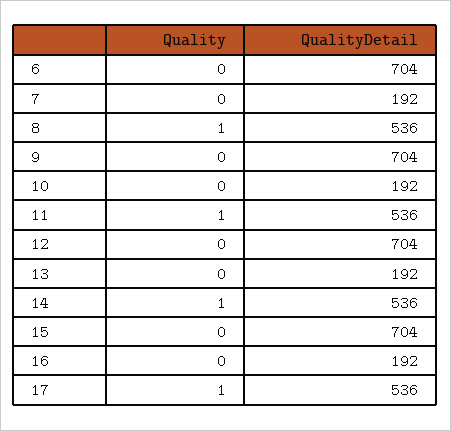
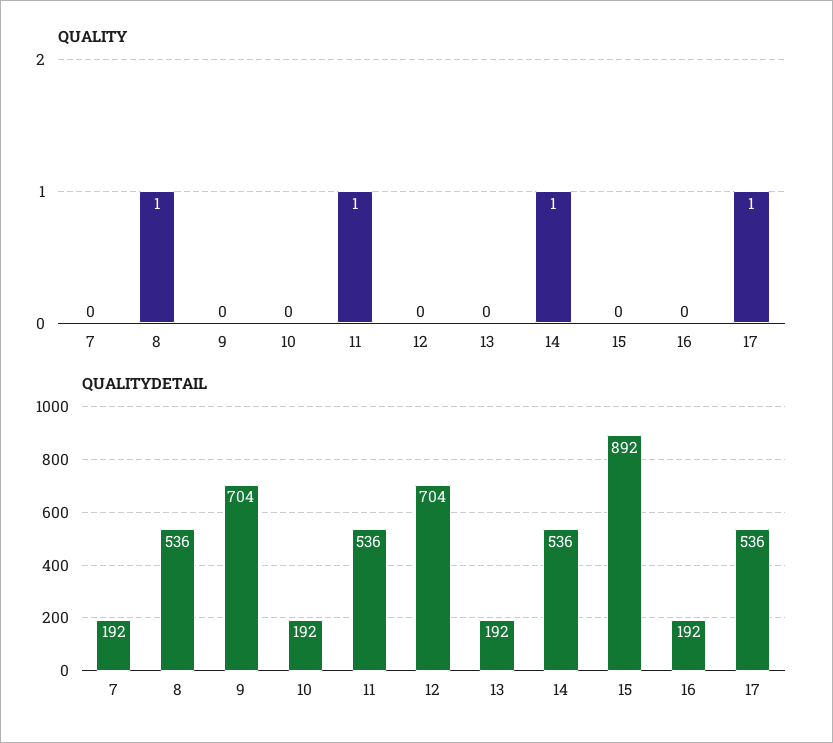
  {
    "Quality": {
-     "6": 0,
      "7": 0,
      "8": 1,
      "9": 0,
      "10": 0,
      "11": 1,
      "12": 0,
      "13": 0,
      "14": 1,
      "15": 0,
      "16": 0,
      "17": 1
    },
    "QualityDetail": {
-     "6": 704,
      "7": 192,
      "8": 536,
      "9": 704,
      "10": 192,
      "11": 536,
      "12": 704,
      "13": 192,
      "14": 536,
-     "15": 704,
+     "15": 892,
      "16": 192,
      "17": 536
    }
  }

